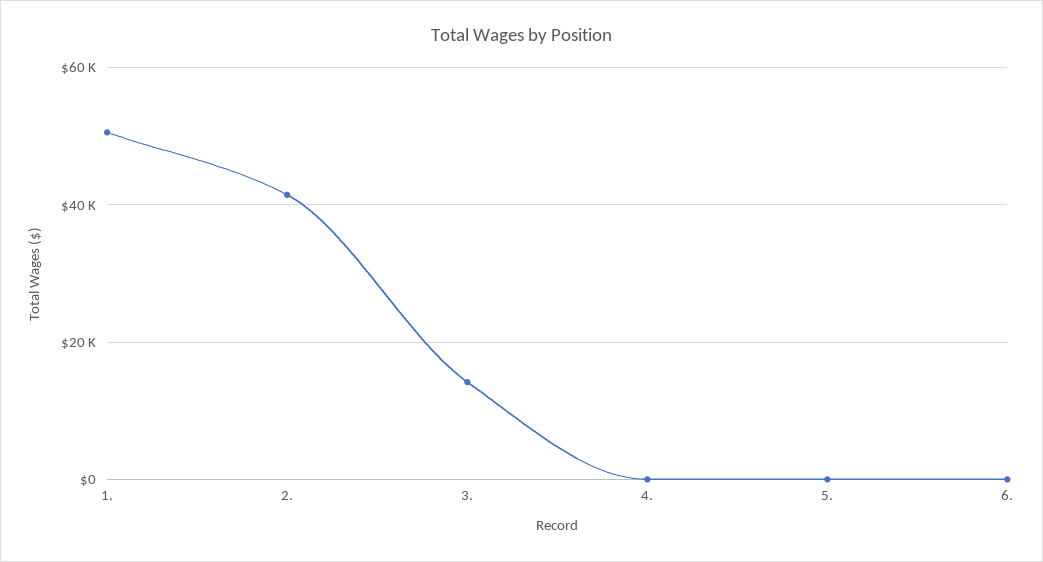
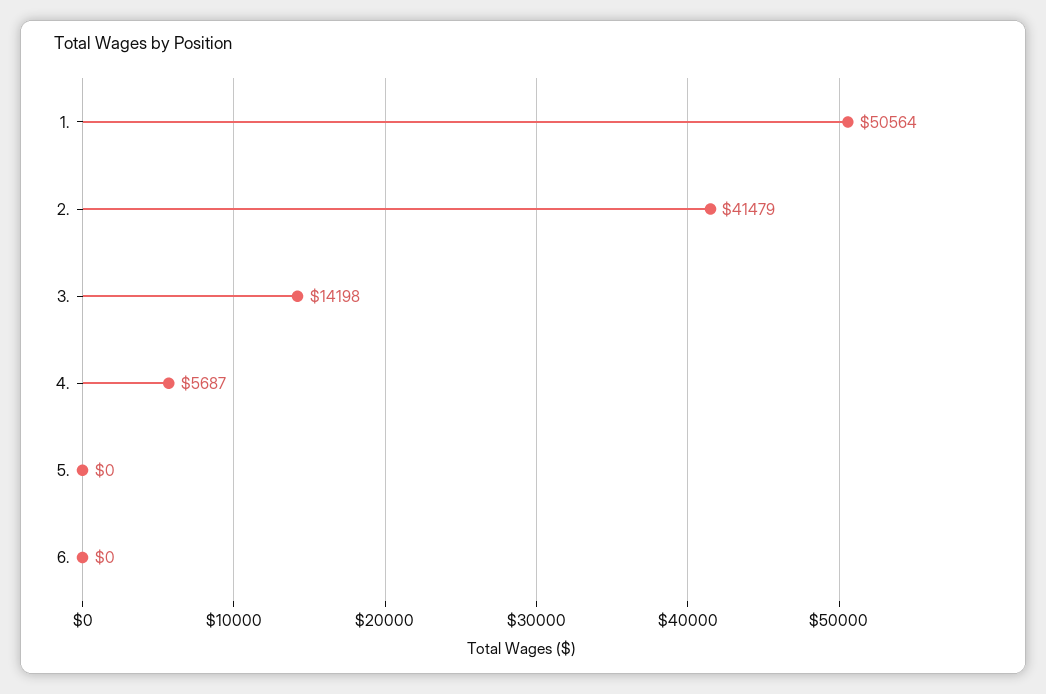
  {
    "1.": 50564,
    "2.": 41479,
    "3.": 14198,
-   "4.": 0,
+   "4.": 5687,
    "5.": 0,
    "6.": 0
  }

